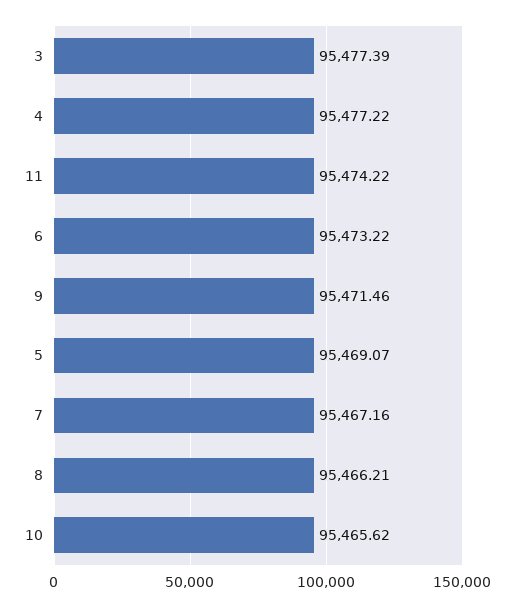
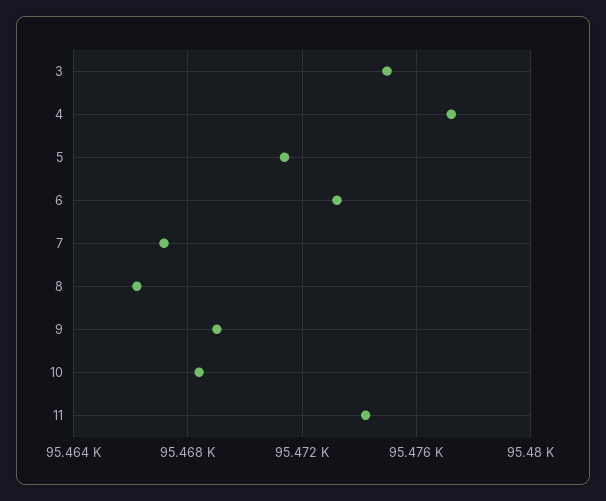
  {
-   "3": 95477.39,
+   "3": 95475,
    "4": 95477.22,
    "11": 95474.22,
    "6": 95473.22,
-   "9": 95471.46,
+   "9": 95469,
-   "5": 95469.07,
+   "5": 95471.5,
    "7": 95467.16,
    "8": 95466.21,
-   "10": 95465.62
+   "10": 95468.5
  }

